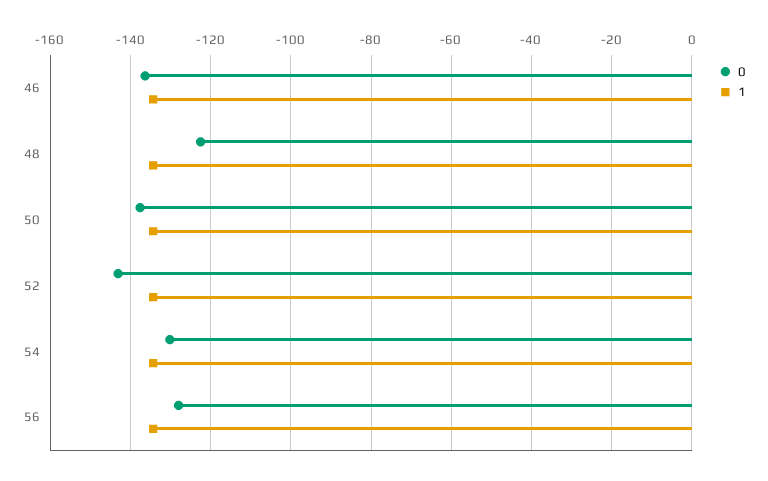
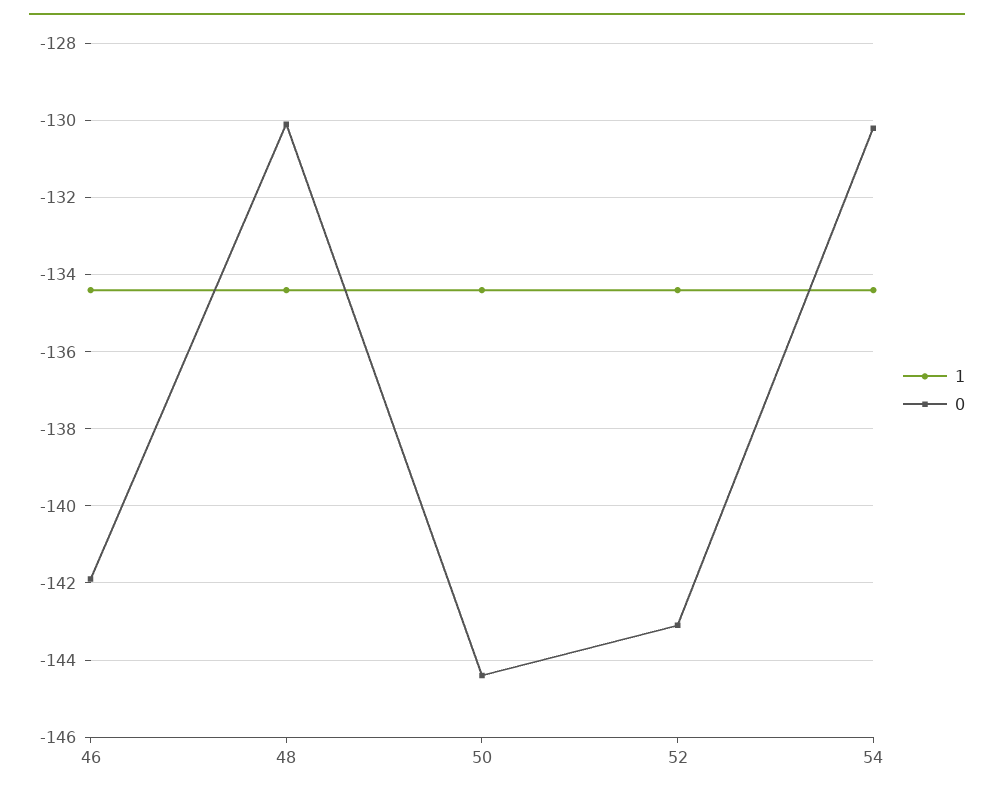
  {
    "0": {
-     "46": -136,
+     "46": -142,
-     "48": -122,
+     "48": -130,
-     "50": -138,
+     "50": -144.5,
      "52": -143,
-     "54": -130,
+     "54": -130
-     "56": -128
    },
    "1": {
      "46": -134.5,
      "48": -134.5,
      "50": -134.5,
      "52": -134.5,
-     "54": -134.5,
+     "54": -134.5
-     "56": -134
    }
  }

